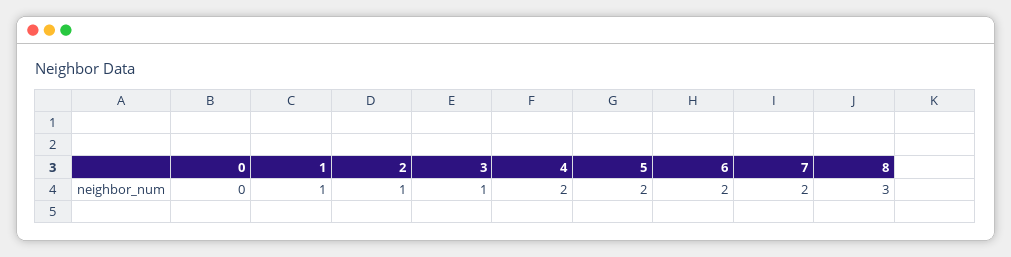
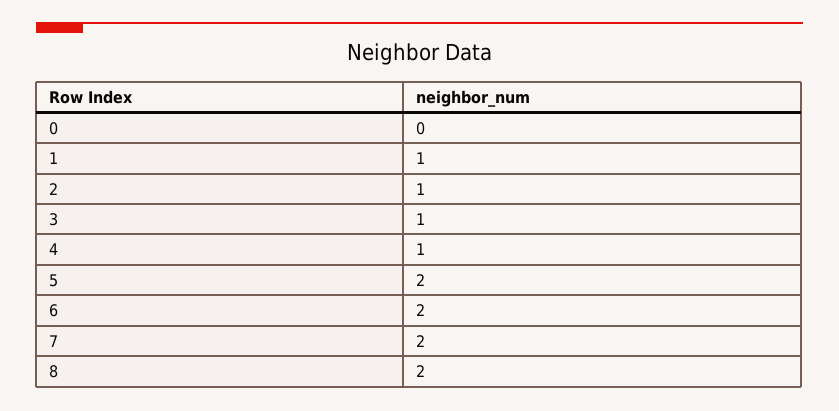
  {
    "0": 0,
    "1": 1,
    "2": 1,
    "3": 1,
-   "4": 2,
+   "4": 1,
    "5": 2,
    "6": 2,
    "7": 2,
-   "8": 3
+   "8": 2
  }

